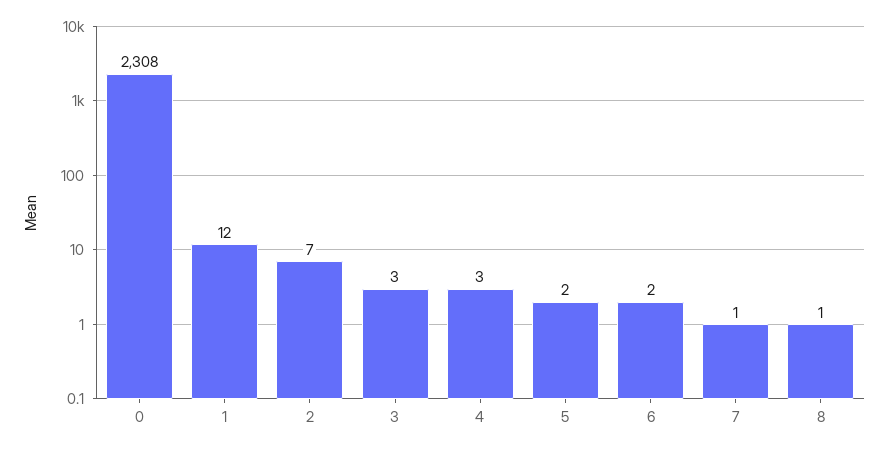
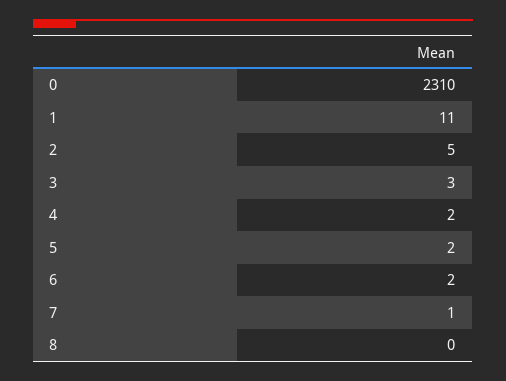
  {
-   "0": 2308,
+   "0": 2310,
-   "1": 12,
+   "1": 11,
-   "2": 7,
+   "2": 5,
    "3": 3,
-   "4": 3,
+   "4": 2,
    "5": 2,
    "6": 2,
    "7": 1,
-   "8": 1
+   "8": 0
  }

